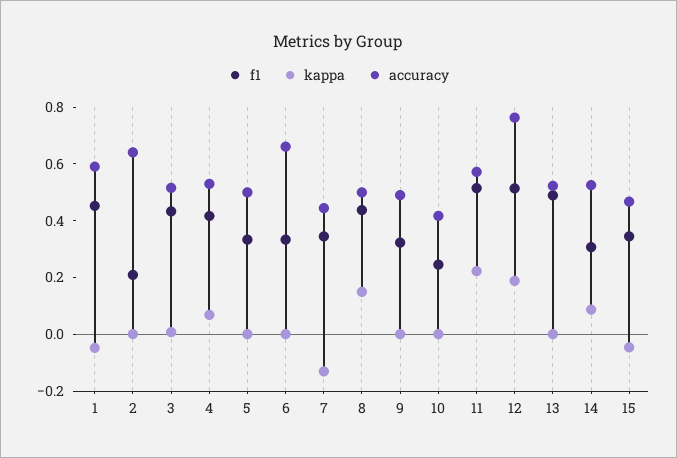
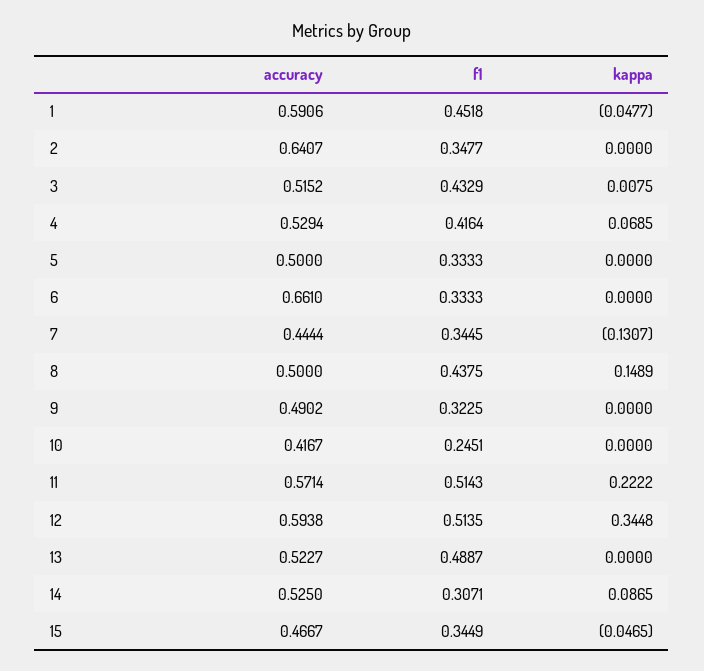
  {
    "f1": {
      "1": 0.4518,
-     "2": 0.2,
+     "2": 0.3477,
      "3": 0.4329,
      "4": 0.4164,
      "5": 0.3333,
      "6": 0.3333,
      "7": 0.3445,
      "8": 0.4375,
      "9": 0.3225,
      "10": 0.2451,
      "11": 0.5143,
      "12": 0.5135,
      "13": 0.4887,
      "14": 0.3071,
      "15": 0.3449
    },
    "kappa": {
      "1": -0.0477,
      "2": 0,
      "3": 0.0075,
      "4": 0.0685,
      "5": 0,
      "6": 0,
      "7": -0.1307,
      "8": 0.1489,
      "9": 0,
      "10": 0,
      "11": 0.2222,
-     "12": 0.2,
+     "12": 0.3448,
      "13": 0,
      "14": 0.0865,
      "15": -0.0465
    },
    "accuracy": {
      "1": 0.5906,
      "2": 0.6407,
      "3": 0.5152,
      "4": 0.5294,
      "5": 0.5,
      "6": 0.661,
      "7": 0.4444,
      "8": 0.5,
      "9": 0.4902,
      "10": 0.4167,
      "11": 0.5714,
-     "12": 0.75,
+     "12": 0.5938,
      "13": 0.5227,
      "14": 0.525,
      "15": 0.4667
    }
  }

